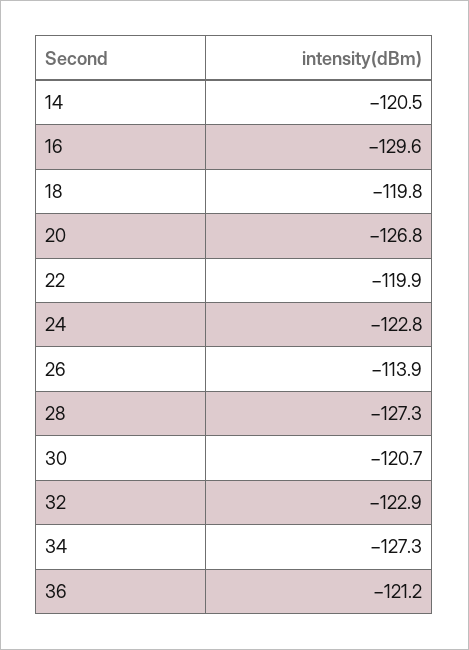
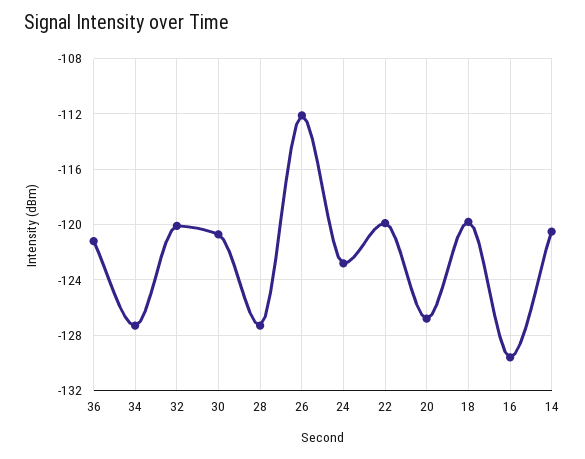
  {
    "14": -120.5,
    "16": -129.6,
    "18": -119.8,
    "20": -126.8,
    "22": -119.9,
    "24": -122.8,
-   "26": -113.9,
+   "26": -112,
    "28": -127.3,
    "30": -120.7,
-   "32": -122.9,
+   "32": -120,
    "34": -127.3,
    "36": -121.2
  }

